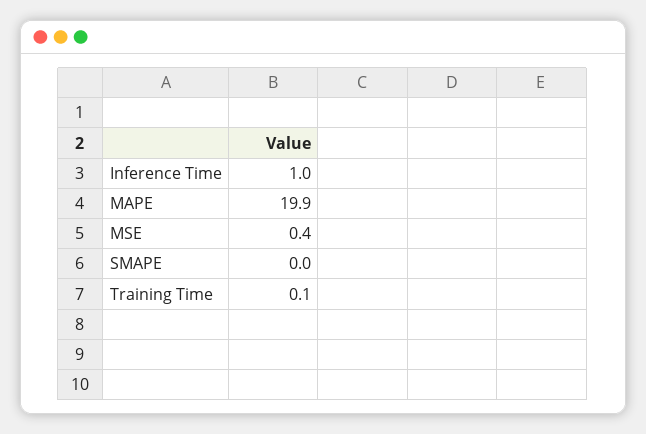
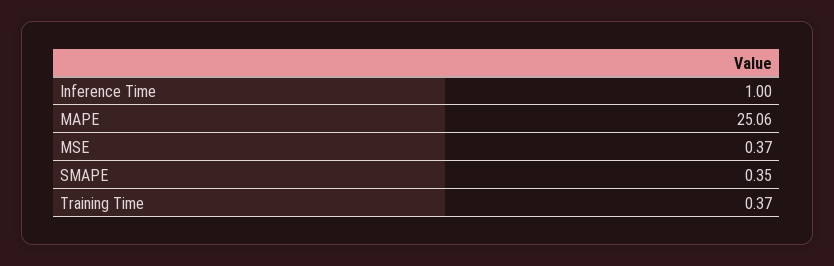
  {
    "Inference Time": 1,
-   "MAPE": 19.9,
+   "MAPE": 25.06,
    "MSE": 0.37,
-   "SMAPE": 0,
+   "SMAPE": 0.35,
-   "Training Time": 0.1
+   "Training Time": 0.37
  }

